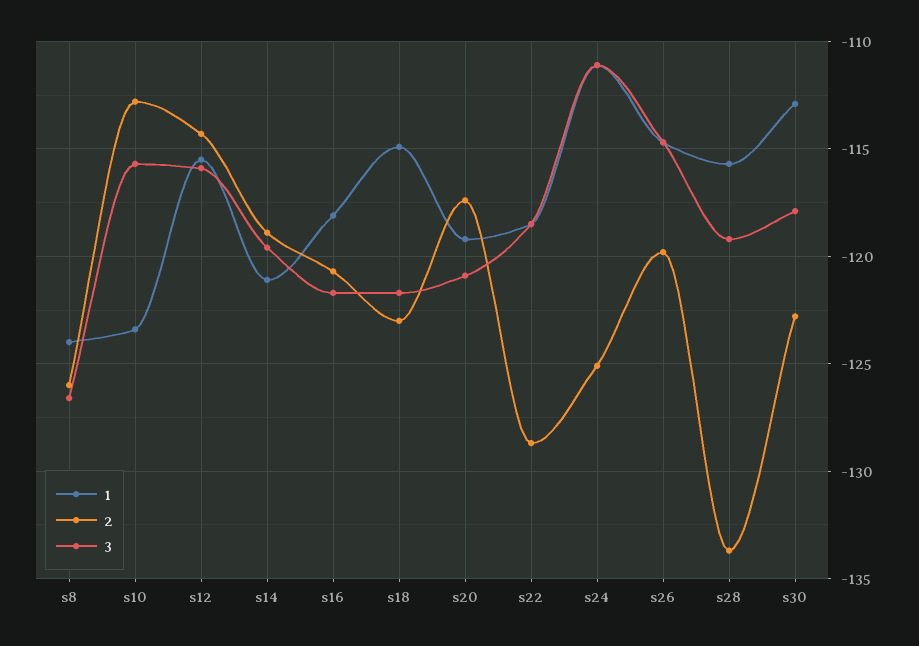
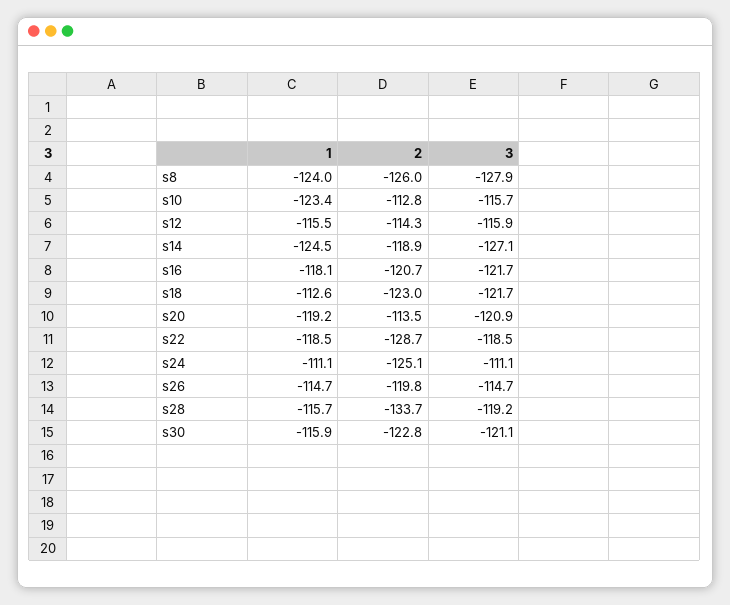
  {
    "1": {
      "s8": -124,
      "s10": -123.4,
      "s12": -115.5,
-     "s14": -121,
+     "s14": -124.5,
      "s16": -118.1,
-     "s18": -115,
+     "s18": -112.6,
      "s20": -119.2,
      "s22": -118.5,
      "s24": -111.1,
      "s26": -114.7,
      "s28": -115.7,
-     "s30": -113
+     "s30": -115.9
    },
    "2": {
      "s8": -126,
      "s10": -112.8,
      "s12": -114.3,
      "s14": -118.9,
      "s16": -120.7,
      "s18": -123,
-     "s20": -117.5,
+     "s20": -113.5,
      "s22": -128.7,
      "s24": -125.1,
      "s26": -119.8,
      "s28": -133.7,
      "s30": -122.8
    },
    "3": {
-     "s8": -126.5,
+     "s8": -127.9,
      "s10": -115.7,
      "s12": -115.9,
-     "s14": -119.5,
+     "s14": -127.1,
      "s16": -121.7,
      "s18": -121.7,
      "s20": -120.9,
      "s22": -118.5,
      "s24": -111.1,
      "s26": -114.7,
      "s28": -119.2,
-     "s30": -118
+     "s30": -121.1
    }
  }

